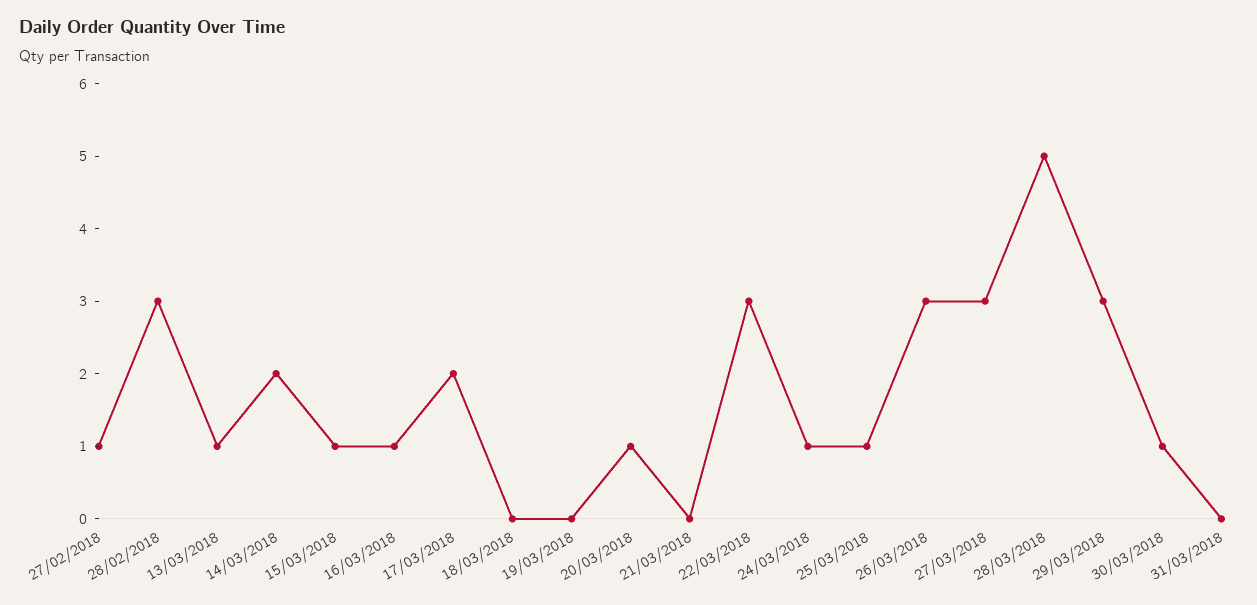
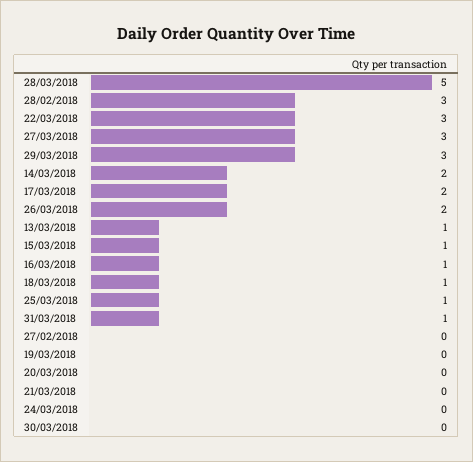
  {
-   "27/02/2018": 1,
+   "27/02/2018": 0,
    "28/02/2018": 3,
    "13/03/2018": 1,
    "14/03/2018": 2,
    "15/03/2018": 1,
    "16/03/2018": 1,
    "17/03/2018": 2,
-   "18/03/2018": 0,
+   "18/03/2018": 1,
    "19/03/2018": 0,
-   "20/03/2018": 1,
+   "20/03/2018": 0,
    "21/03/2018": 0,
    "22/03/2018": 3,
-   "24/03/2018": 1,
+   "24/03/2018": 0,
    "25/03/2018": 1,
-   "26/03/2018": 3,
+   "26/03/2018": 2,
    "27/03/2018": 3,
    "28/03/2018": 5,
    "29/03/2018": 3,
-   "30/03/2018": 1,
+   "30/03/2018": 0,
-   "31/03/2018": 0
+   "31/03/2018": 1
  }

